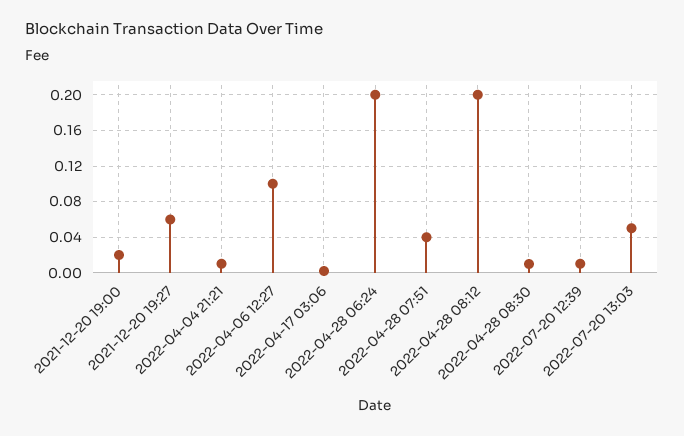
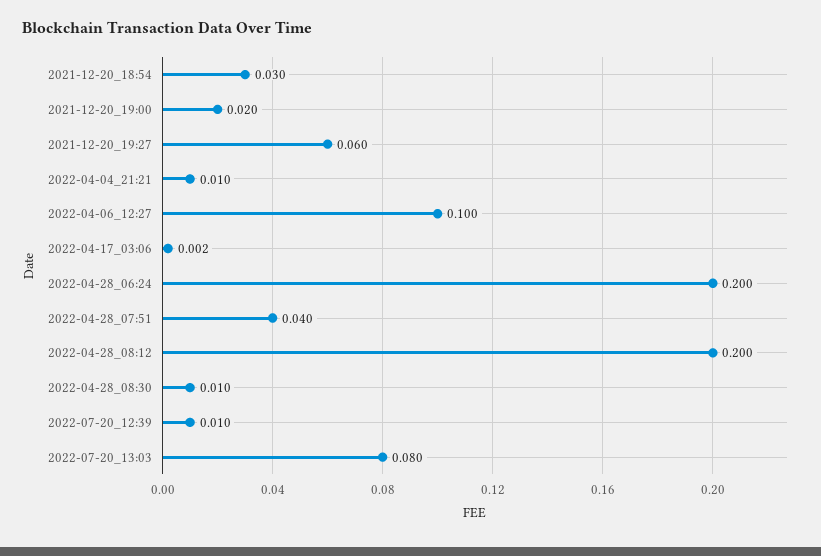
  {
    "2021-12-20 19:00": 0.02,
    "2021-12-20 19:27": 0.06,
    "2022-04-04 21:21": 0.01,
    "2022-04-06 12:27": 0.1,
    "2022-04-17 03:06": 0.002,
    "2022-04-28 06:24": 0.2,
    "2022-04-28 07:51": 0.04,
    "2022-04-28 08:12": 0.2,
    "2022-04-28 08:30": 0.01,
    "2022-07-20 12:39": 0.01,
-   "2022-07-20 13:03": 0.05
+   "2022-07-20 13:03": 0.08,
+   "2021-12-20_18:54": 0.03
  }

